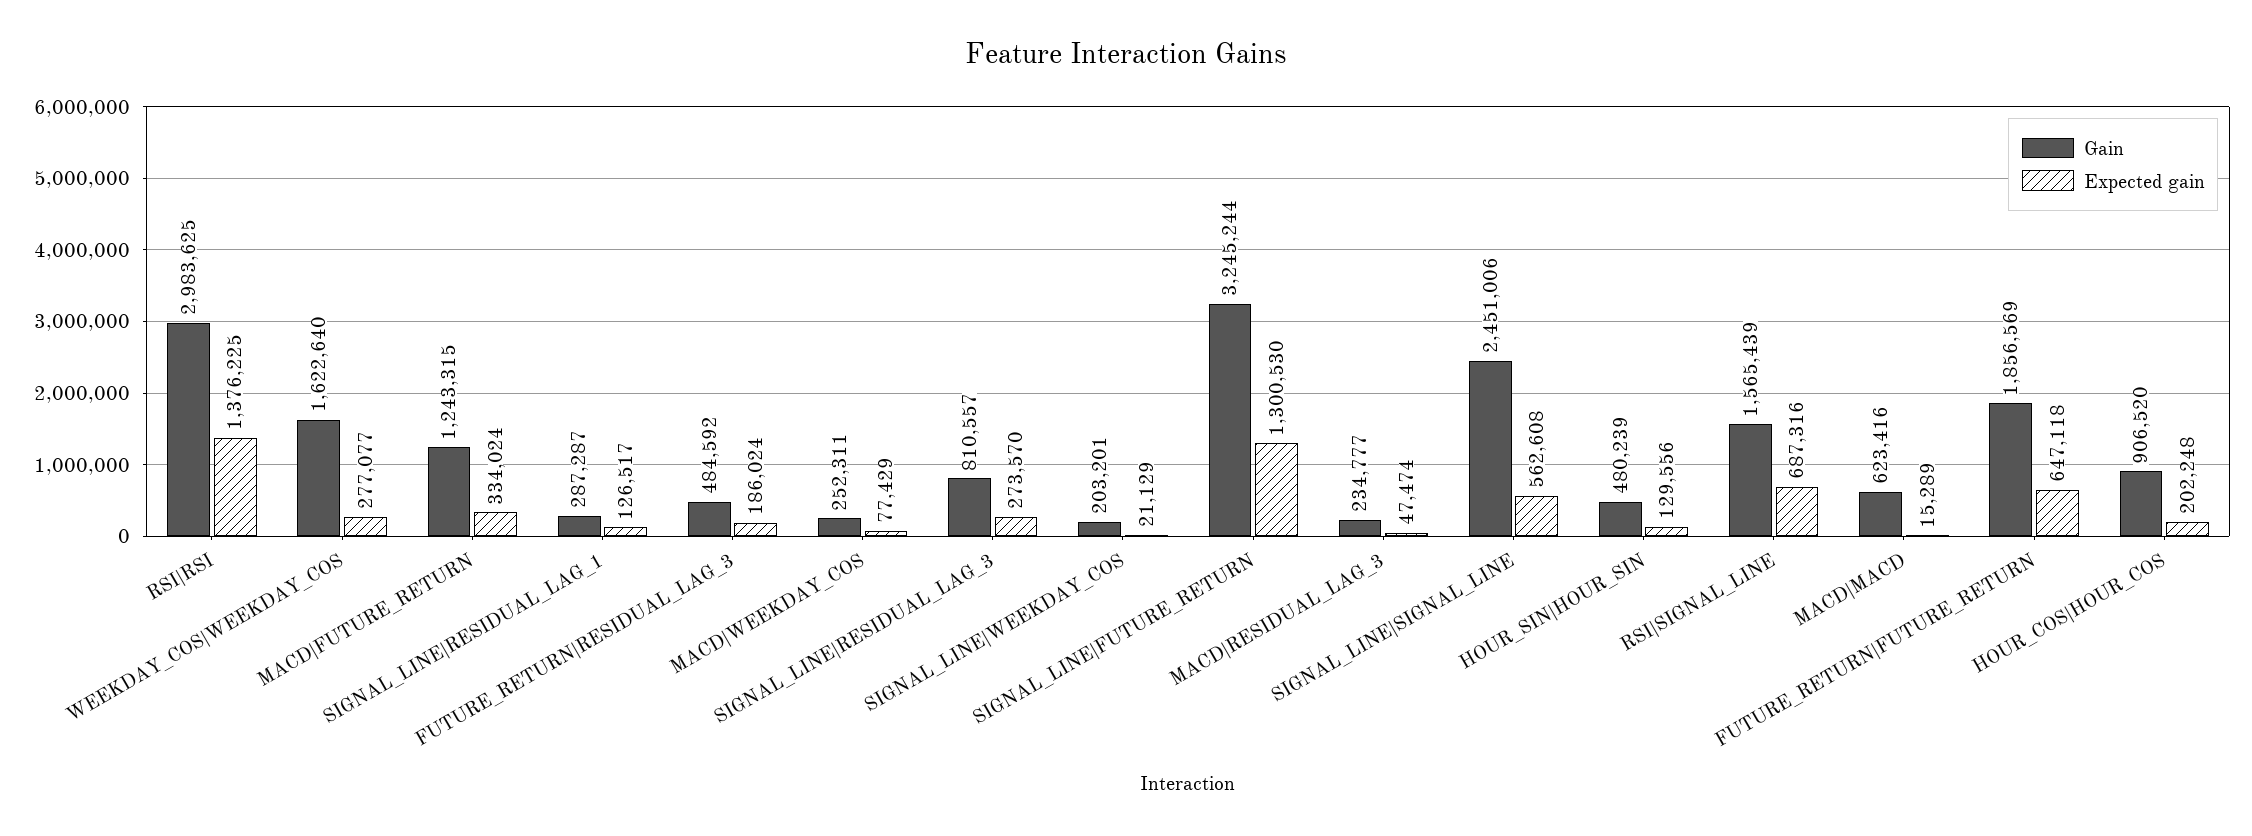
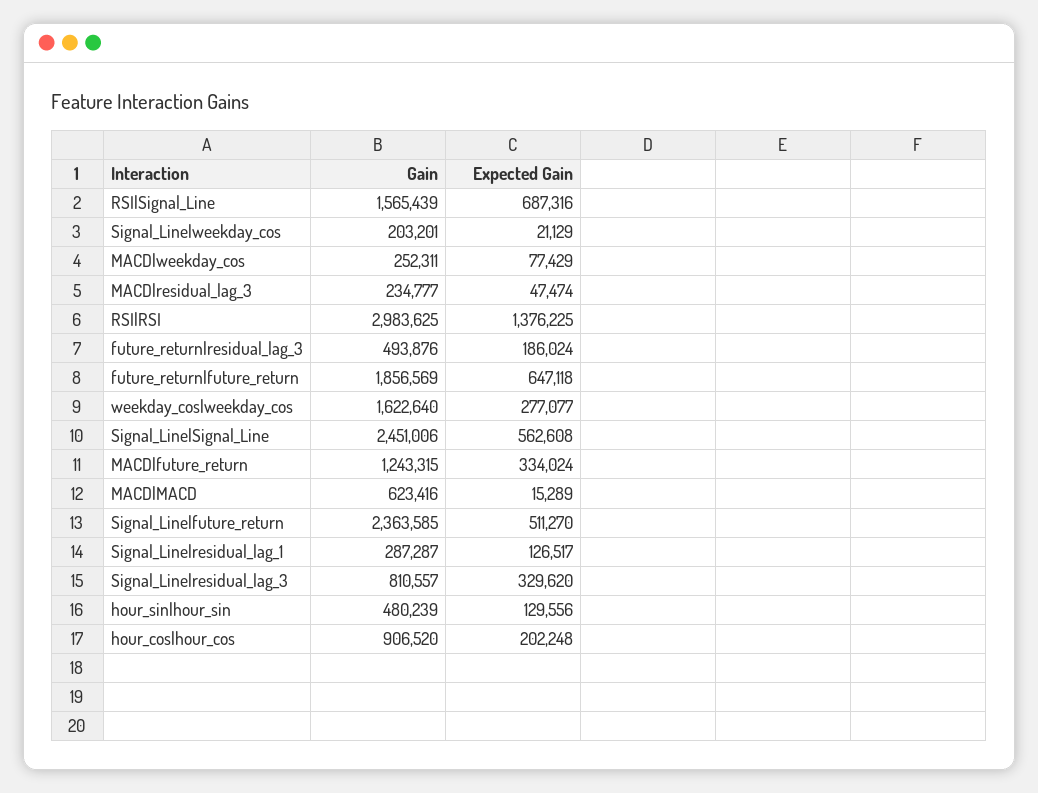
  {
    "Gain": {
      "RSI|RSI": 2983625,
      "WEEKDAY_COS|WEEKDAY_COS": 1622640,
      "MACD|FUTURE_RETURN": 1243315,
      "SIGNAL_LINE|RESIDUAL_LAG_1": 287287,
-     "FUTURE_RETURN|RESIDUAL_LAG_3": 484592,
+     "FUTURE_RETURN|RESIDUAL_LAG_3": 493876,
      "MACD|WEEKDAY_COS": 252311,
      "SIGNAL_LINE|RESIDUAL_LAG_3": 810557,
      "SIGNAL_LINE|WEEKDAY_COS": 203201,
-     "SIGNAL_LINE|FUTURE_RETURN": 3245244,
+     "SIGNAL_LINE|FUTURE_RETURN": 2363585,
      "MACD|RESIDUAL_LAG_3": 234777,
      "SIGNAL_LINE|SIGNAL_LINE": 2451006,
      "HOUR_SIN|HOUR_SIN": 480239,
      "RSI|SIGNAL_LINE": 1565439,
      "MACD|MACD": 623416,
      "FUTURE_RETURN|FUTURE_RETURN": 1856569,
      "HOUR_COS|HOUR_COS": 906520
    },
    "Expected gain": {
      "RSI|RSI": 1376225,
      "WEEKDAY_COS|WEEKDAY_COS": 277077,
      "MACD|FUTURE_RETURN": 334024,
      "SIGNAL_LINE|RESIDUAL_LAG_1": 126517,
      "FUTURE_RETURN|RESIDUAL_LAG_3": 186024,
      "MACD|WEEKDAY_COS": 77429,
-     "SIGNAL_LINE|RESIDUAL_LAG_3": 273570,
+     "SIGNAL_LINE|RESIDUAL_LAG_3": 329620,
      "SIGNAL_LINE|WEEKDAY_COS": 21129,
-     "SIGNAL_LINE|FUTURE_RETURN": 1300530,
+     "SIGNAL_LINE|FUTURE_RETURN": 511270,
      "MACD|RESIDUAL_LAG_3": 47474,
      "SIGNAL_LINE|SIGNAL_LINE": 562608,
      "HOUR_SIN|HOUR_SIN": 129556,
      "RSI|SIGNAL_LINE": 687316,
      "MACD|MACD": 15289,
      "FUTURE_RETURN|FUTURE_RETURN": 647118,
      "HOUR_COS|HOUR_COS": 202248
    }
  }

